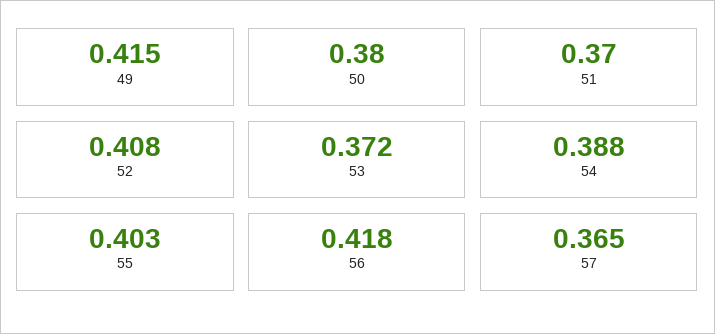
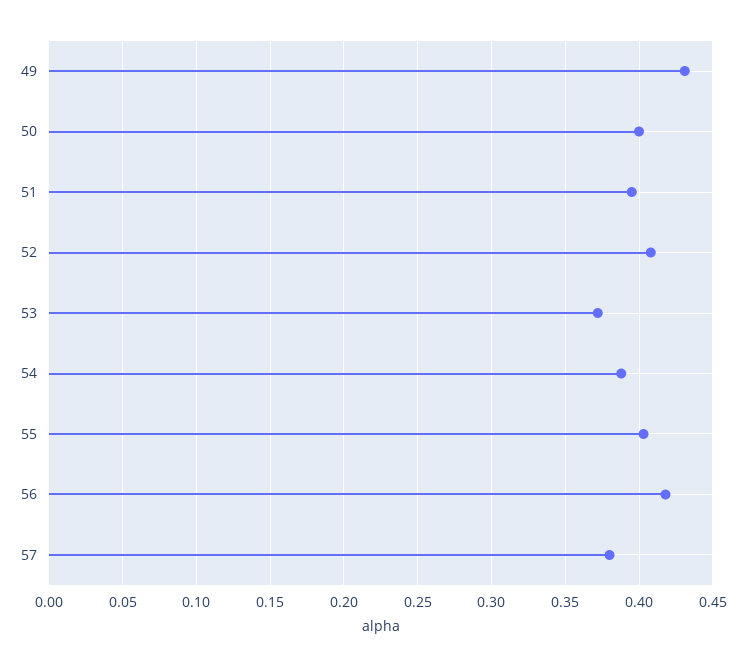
  {
-   "49": 0.415,
+   "49": 0.43,
-   "50": 0.38,
+   "50": 0.4,
-   "51": 0.37,
+   "51": 0.395,
    "52": 0.408,
    "53": 0.372,
    "54": 0.388,
    "55": 0.403,
    "56": 0.418,
-   "57": 0.365
+   "57": 0.38
  }

